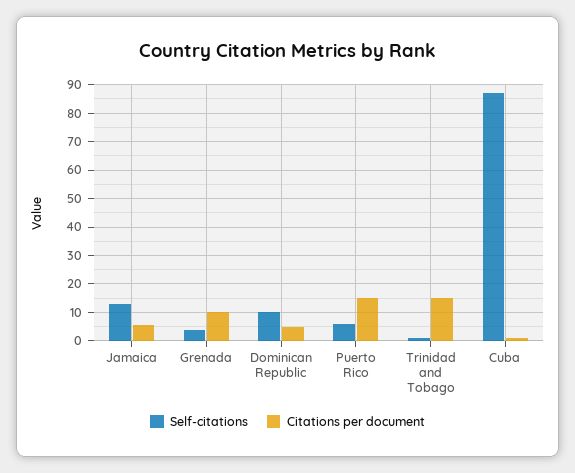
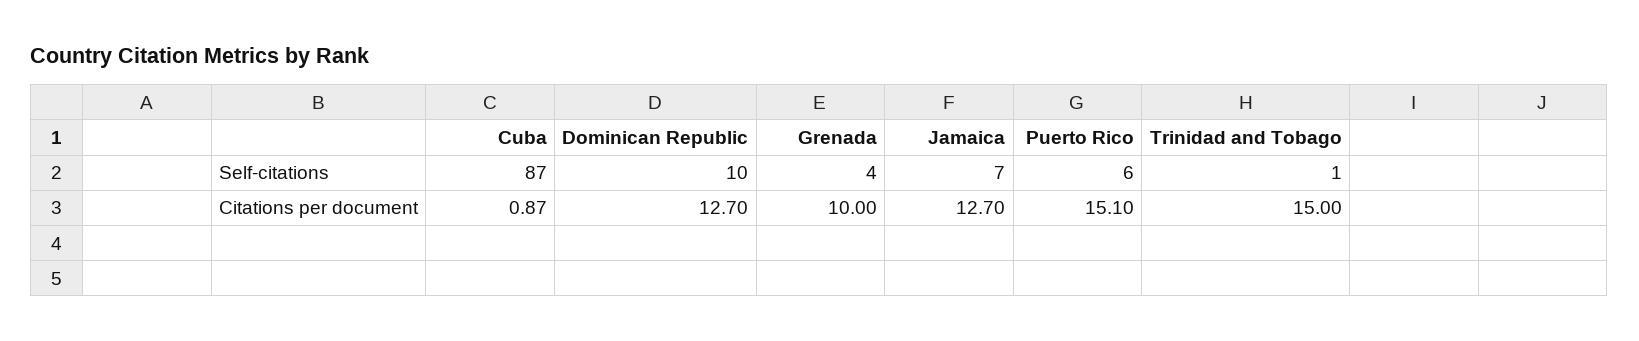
  {
    "Self-citations": {
-     "Jamaica": 12.5,
+     "Jamaica": 7,
      "Grenada": 4,
      "Dominican Republic": 10,
      "Puerto Rico": 6,
      "Trinidad and Tobago": 1,
      "Cuba": 87
    },
    "Citations per document": {
-     "Jamaica": 5,
+     "Jamaica": 12.7,
      "Grenada": 10,
-     "Dominican Republic": 5,
+     "Dominican Republic": 12.7,
      "Puerto Rico": 15.1,
      "Trinidad and Tobago": 15,
      "Cuba": 0.87
    }
  }

